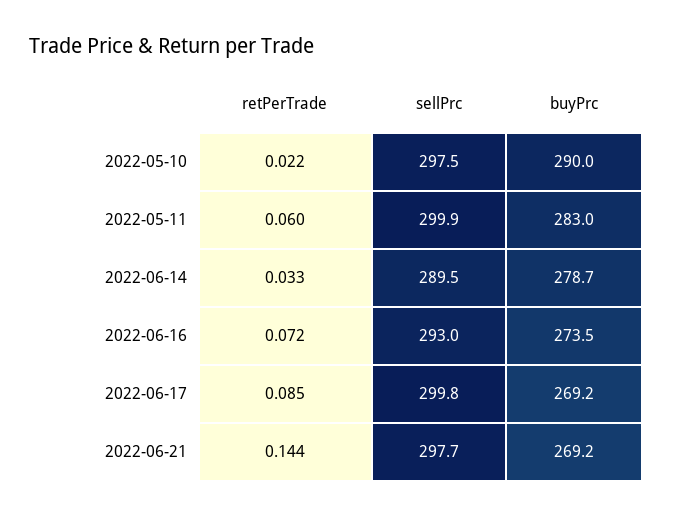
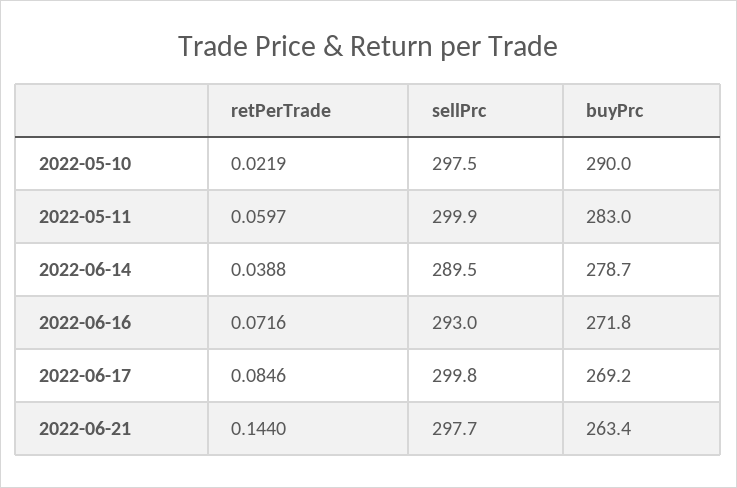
  {
    "retPerTrade": {
      "2022-05-10": 0.0219,
      "2022-05-11": 0.0597,
-     "2022-06-14": 0.033,
+     "2022-06-14": 0.0388,
      "2022-06-16": 0.0716,
      "2022-06-17": 0.0846,
      "2022-06-21": 0.144
    },
    "sellPrc": {
      "2022-05-10": 297.5,
      "2022-05-11": 299.9,
      "2022-06-14": 289.5,
      "2022-06-16": 293,
      "2022-06-17": 299.8,
      "2022-06-21": 297.7
    },
    "buyPrc": {
      "2022-05-10": 290,
      "2022-05-11": 283,
      "2022-06-14": 278.7,
-     "2022-06-16": 273.5,
+     "2022-06-16": 271.8,
      "2022-06-17": 269.2,
-     "2022-06-21": 269.2
+     "2022-06-21": 263.4
    }
  }

